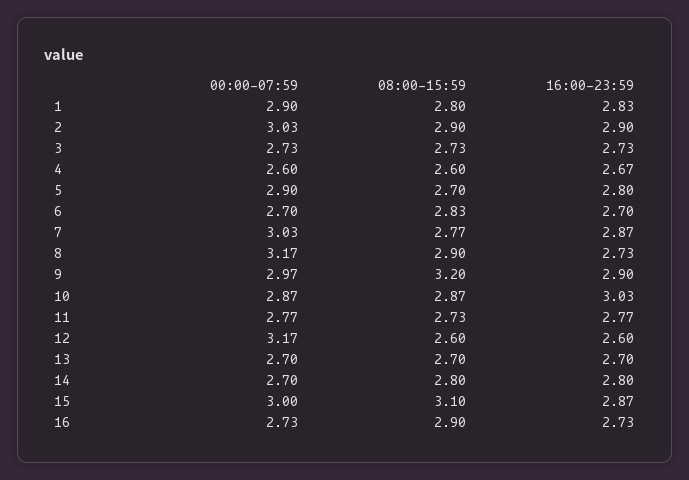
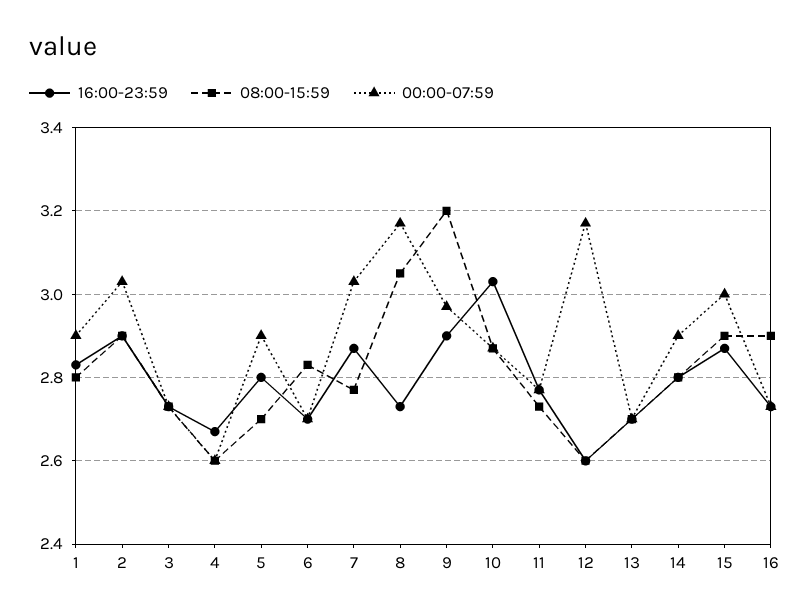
  {
    "00:00-07:59": {
      "1": 2.9,
      "2": 3.03,
      "3": 2.73,
      "4": 2.6,
      "5": 2.9,
      "6": 2.7,
      "7": 3.03,
      "8": 3.17,
      "9": 2.97,
      "10": 2.87,
      "11": 2.77,
      "12": 3.17,
      "13": 2.7,
-     "14": 2.7,
+     "14": 2.9,
      "15": 3,
      "16": 2.73
    },
    "08:00-15:59": {
      "1": 2.8,
      "2": 2.9,
      "3": 2.73,
      "4": 2.6,
      "5": 2.7,
      "6": 2.83,
      "7": 2.77,
-     "8": 2.9,
+     "8": 3.05,
      "9": 3.2,
      "10": 2.87,
      "11": 2.73,
      "12": 2.6,
      "13": 2.7,
      "14": 2.8,
-     "15": 3.1,
+     "15": 2.9,
      "16": 2.9
    },
    "16:00-23:59": {
      "1": 2.83,
      "2": 2.9,
      "3": 2.73,
      "4": 2.67,
      "5": 2.8,
      "6": 2.7,
      "7": 2.87,
      "8": 2.73,
      "9": 2.9,
      "10": 3.03,
      "11": 2.77,
      "12": 2.6,
      "13": 2.7,
      "14": 2.8,
      "15": 2.87,
      "16": 2.73
    }
  }

